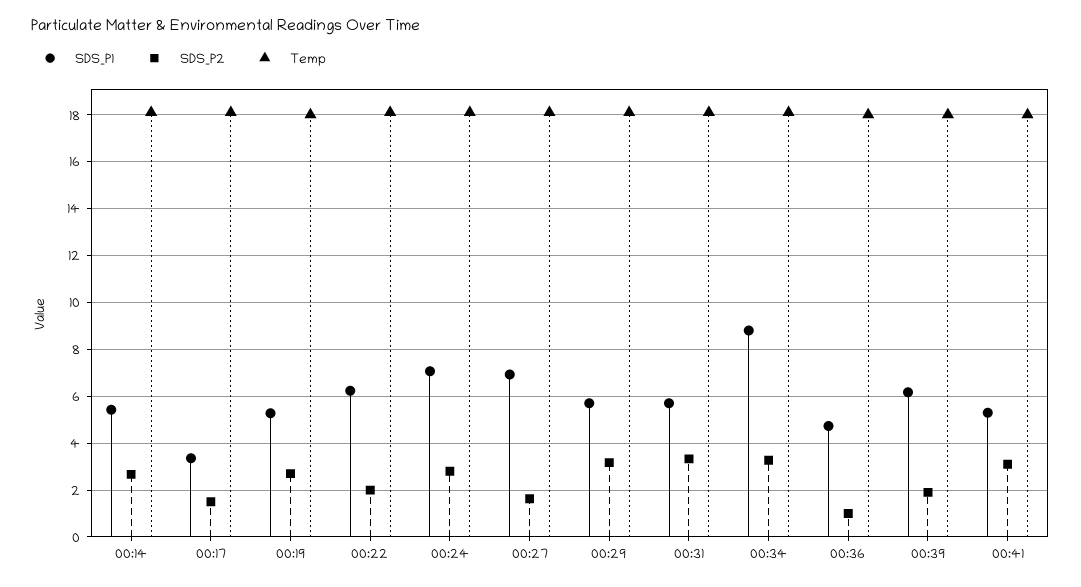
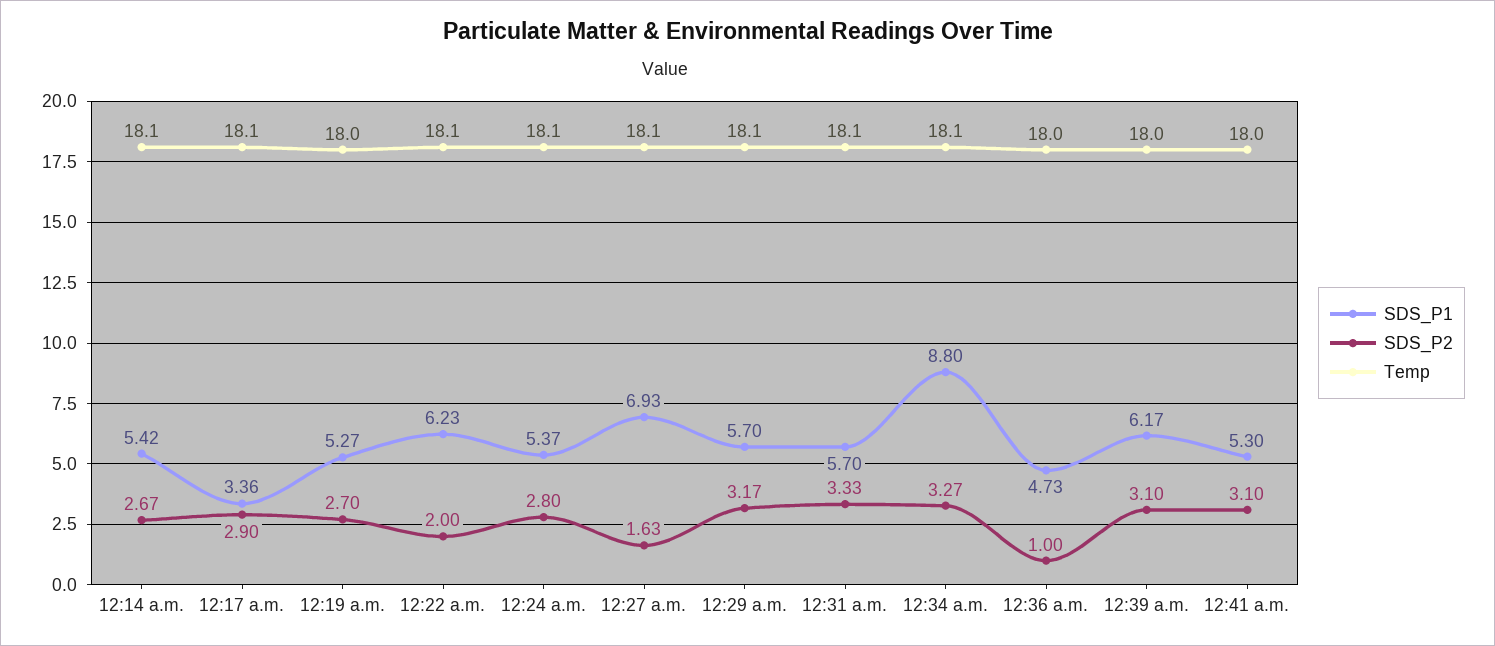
  {
    "SDS_P1": {
      "00:14": 5.42,
      "00:17": 3.36,
      "00:19": 5.27,
      "00:22": 6.23,
-     "00:24": 7,
+     "00:24": 5.37,
      "00:27": 6.93,
      "00:29": 5.7,
      "00:31": 5.7,
      "00:34": 8.8,
      "00:36": 4.73,
      "00:39": 6.17,
      "00:41": 5.3
    },
    "SDS_P2": {
      "00:14": 2.67,
-     "00:17": 1.5,
+     "00:17": 2.9,
      "00:19": 2.7,
      "00:22": 2,
      "00:24": 2.8,
      "00:27": 1.63,
      "00:29": 3.17,
      "00:31": 3.33,
      "00:34": 3.27,
      "00:36": 1,
-     "00:39": 2,
+     "00:39": 3.1,
      "00:41": 3.1
    },
    "Temp": {
      "00:14": 18.1,
      "00:17": 18.1,
      "00:19": 18,
      "00:22": 18.1,
      "00:24": 18.1,
      "00:27": 18.1,
      "00:29": 18.1,
      "00:31": 18.1,
      "00:34": 18.1,
      "00:36": 18,
      "00:39": 18,
      "00:41": 18
    }
  }

